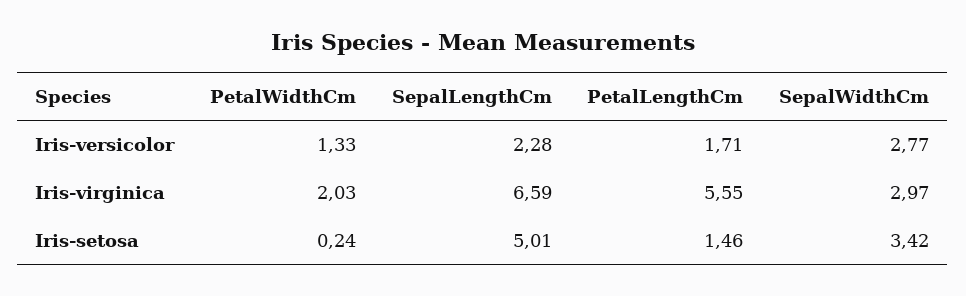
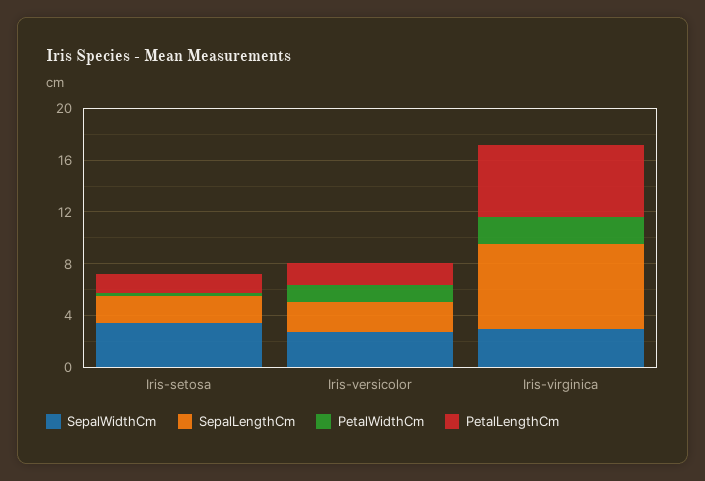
  {
    "PetalWidthCm": {
      "Iris-versicolor": 1.33,
      "Iris-virginica": 2.03,
      "Iris-setosa": 0.24
    },
    "SepalLengthCm": {
      "Iris-versicolor": 2.28,
      "Iris-virginica": 6.59,
-     "Iris-setosa": 5.01
+     "Iris-setosa": 2
    },
    "PetalLengthCm": {
      "Iris-versicolor": 1.71,
      "Iris-virginica": 5.55,
      "Iris-setosa": 1.46
    },
    "SepalWidthCm": {
      "Iris-versicolor": 2.77,
      "Iris-virginica": 2.97,
      "Iris-setosa": 3.42
    }
  }

